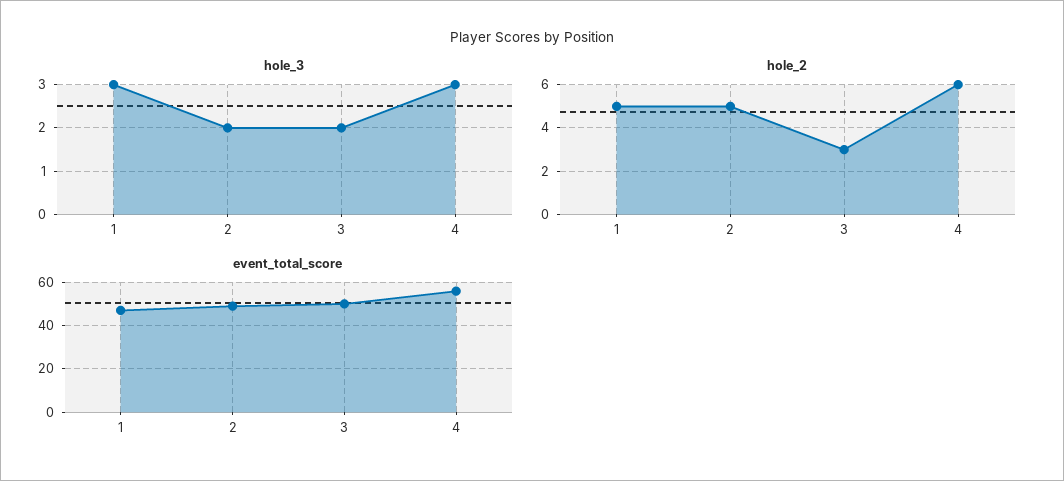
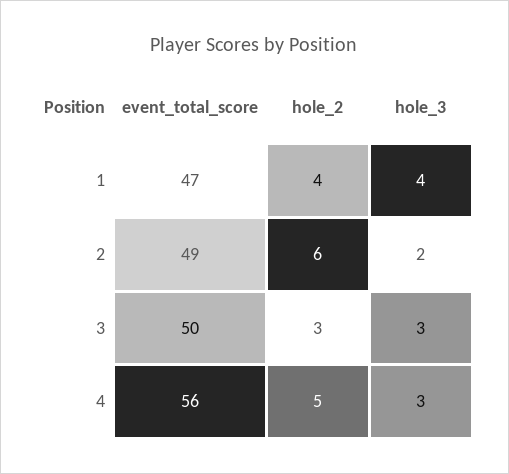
  {
    "hole_3": {
-     "1": 3,
+     "1": 4,
      "2": 2,
-     "3": 2,
+     "3": 3,
      "4": 3
    },
    "hole_2": {
-     "1": 5,
+     "1": 4,
-     "2": 5,
+     "2": 6,
      "3": 3,
-     "4": 6
+     "4": 5
    },
    "event_total_score": {
      "1": 47,
      "2": 49,
      "3": 50,
      "4": 56
    }
  }

